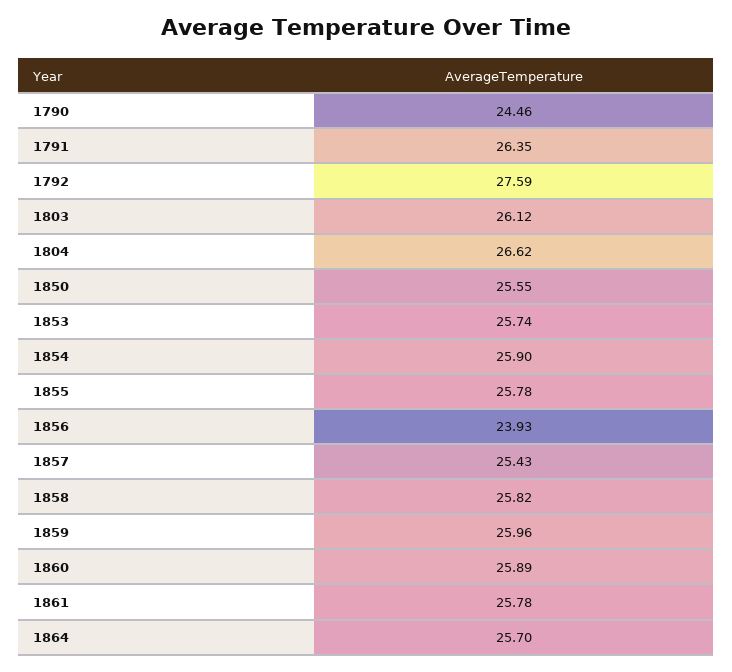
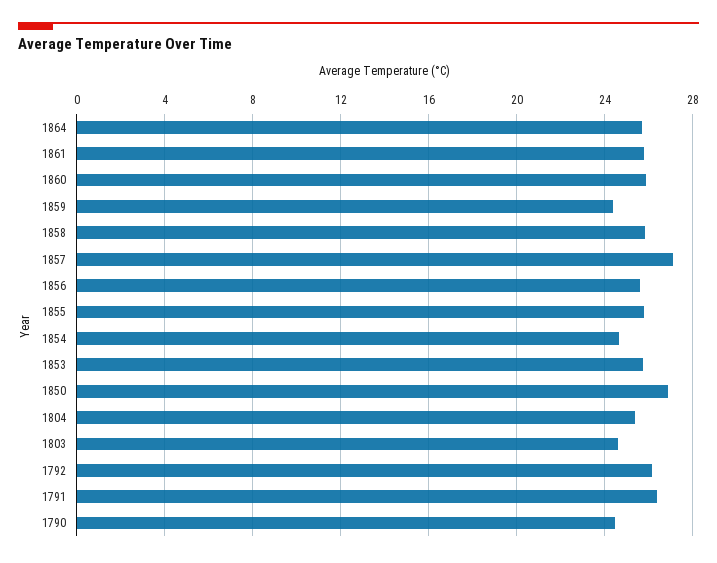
  {
    "1790": 24.46,
    "1791": 26.35,
-   "1792": 27.59,
+   "1792": 26,
-   "1803": 26.12,
+   "1803": 24.5,
-   "1804": 26.62,
+   "1804": 25.5,
-   "1850": 25.55,
+   "1850": 27,
    "1853": 25.74,
-   "1854": 25.9,
+   "1854": 24.5,
    "1855": 25.78,
-   "1856": 23.93,
+   "1856": 25.5,
-   "1857": 25.43,
+   "1857": 27,
    "1858": 25.82,
-   "1859": 25.96,
+   "1859": 24.5,
    "1860": 25.89,
    "1861": 25.78,
    "1864": 25.7
  }

